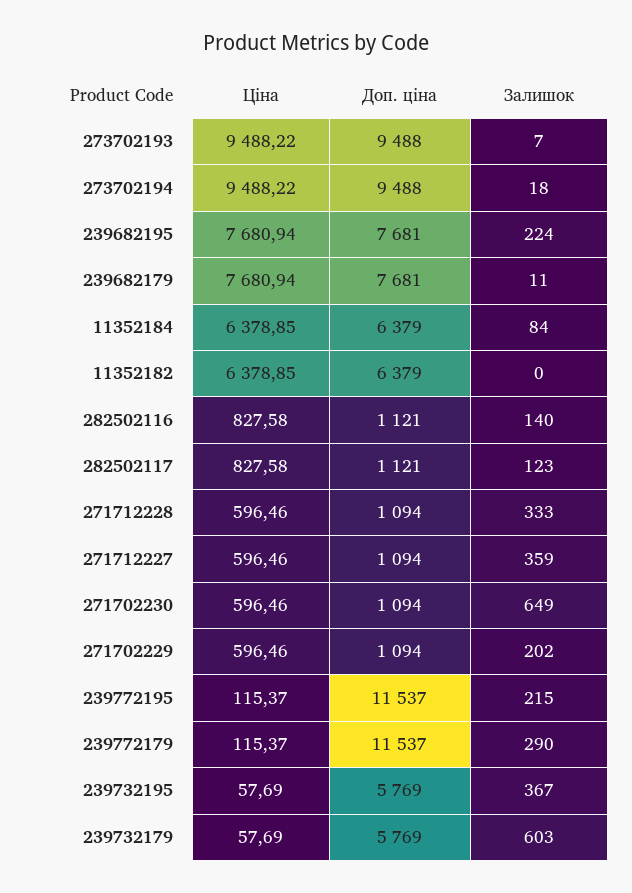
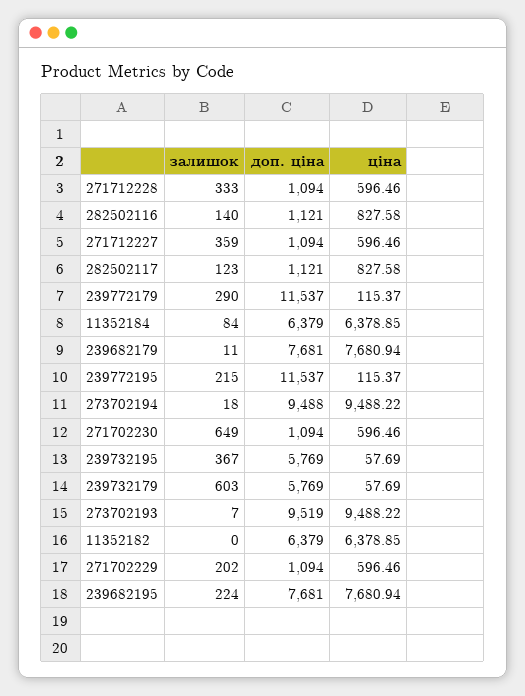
  {
    "Ціна": {
      "273702193": 9488.22,
      "273702194": 9488.22,
      "239682195": 7680.94,
      "239682179": 7680.94,
      "11352184": 6378.85,
      "11352182": 6378.85,
      "282502116": 827.58,
      "282502117": 827.58,
      "271712228": 596.46,
      "271712227": 596.46,
      "271702230": 596.46,
      "271702229": 596.46,
      "239772195": 115.37,
      "239772179": 115.37,
      "239732195": 57.69,
      "239732179": 57.69
    },
    "Доп. ціна": {
-     "273702193": 9488,
+     "273702193": 9519,
      "273702194": 9488,
      "239682195": 7681,
      "239682179": 7681,
      "11352184": 6379,
      "11352182": 6379,
      "282502116": 1121,
      "282502117": 1121,
      "271712228": 1094,
      "271712227": 1094,
      "271702230": 1094,
      "271702229": 1094,
      "239772195": 11537,
      "239772179": 11537,
      "239732195": 5769,
      "239732179": 5769
    },
    "Залишок": {
      "273702193": 7,
      "273702194": 18,
      "239682195": 224,
      "239682179": 11,
      "11352184": 84,
      "11352182": 0,
      "282502116": 140,
      "282502117": 123,
      "271712228": 333,
      "271712227": 359,
      "271702230": 649,
      "271702229": 202,
      "239772195": 215,
      "239772179": 290,
      "239732195": 367,
      "239732179": 603
    }
  }

